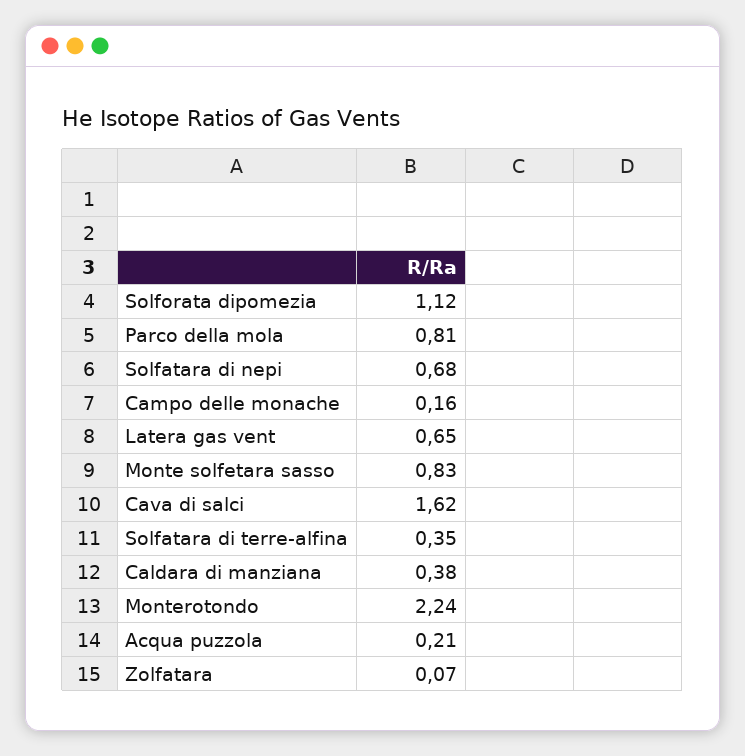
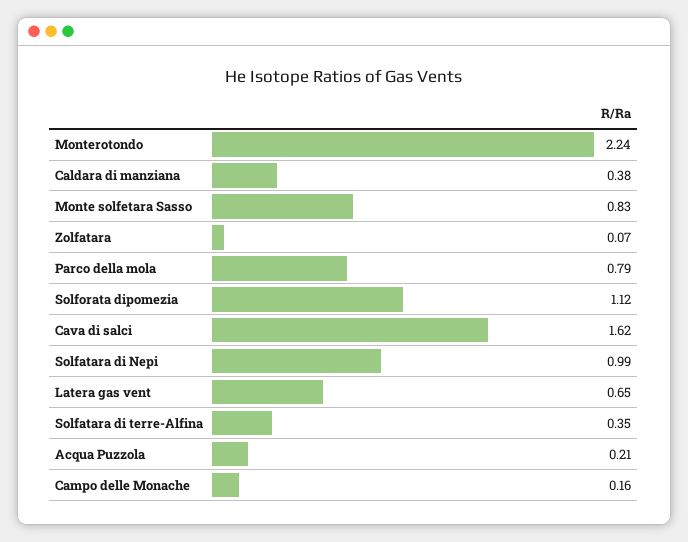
  {
    "Solforata dipomezia": 1.12,
-   "Parco della mola": 0.81,
+   "Parco della mola": 0.79,
-   "Solfatara di nepi": 0.68,
+   "Solfatara di nepi": 0.99,
    "Campo delle monache": 0.16,
    "Latera gas vent": 0.65,
    "Monte solfetara sasso": 0.83,
    "Cava di salci": 1.62,
    "Solfatara di terre-alfina": 0.35,
    "Caldara di manziana": 0.38,
    "Monterotondo": 2.24,
    "Acqua puzzola": 0.21,
    "Zolfatara": 0.07
  }

